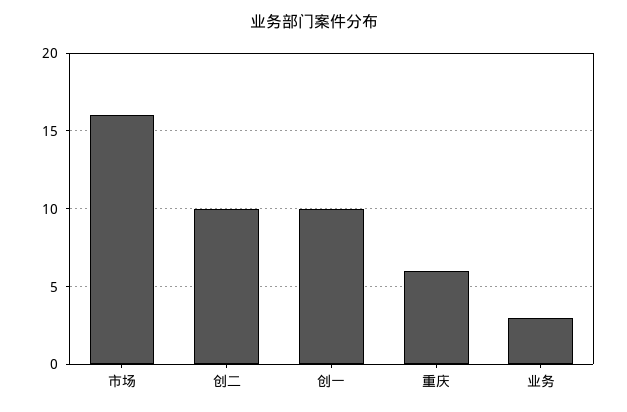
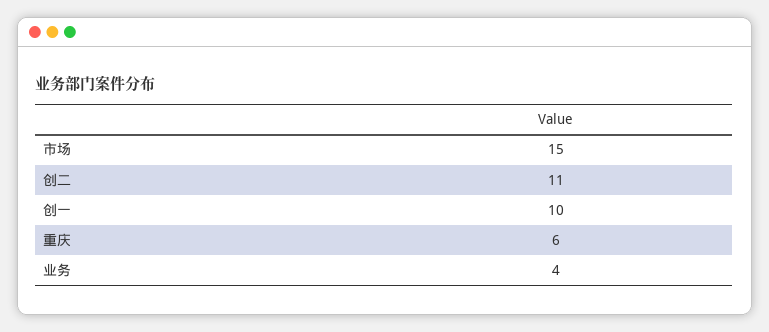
  {
-   "市场": 16,
+   "市场": 15,
-   "创二": 10,
+   "创二": 11,
    "创一": 10,
    "重庆": 6,
-   "业务": 3
+   "业务": 4
  }

